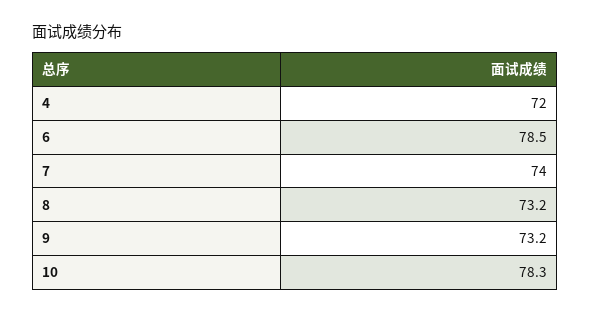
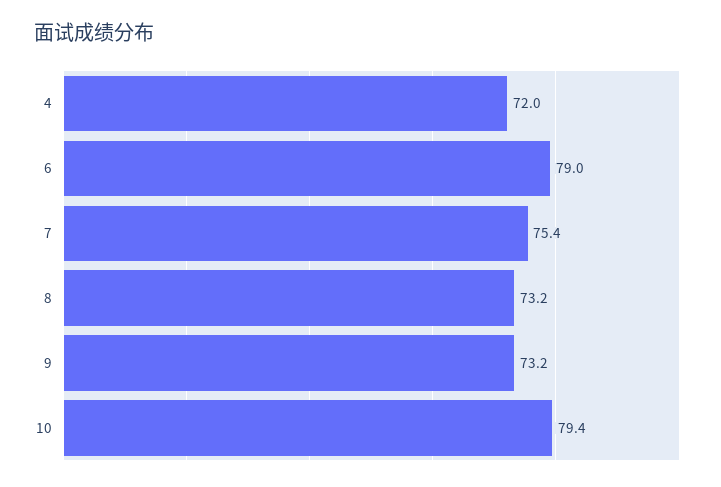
  {
    "4": 72,
-   "6": 78.5,
+   "6": 79,
-   "7": 74,
+   "7": 75.4,
    "8": 73.2,
    "9": 73.2,
-   "10": 78.3
+   "10": 79.4
  }

